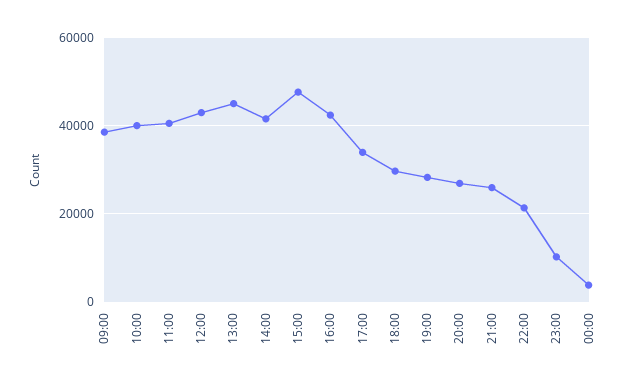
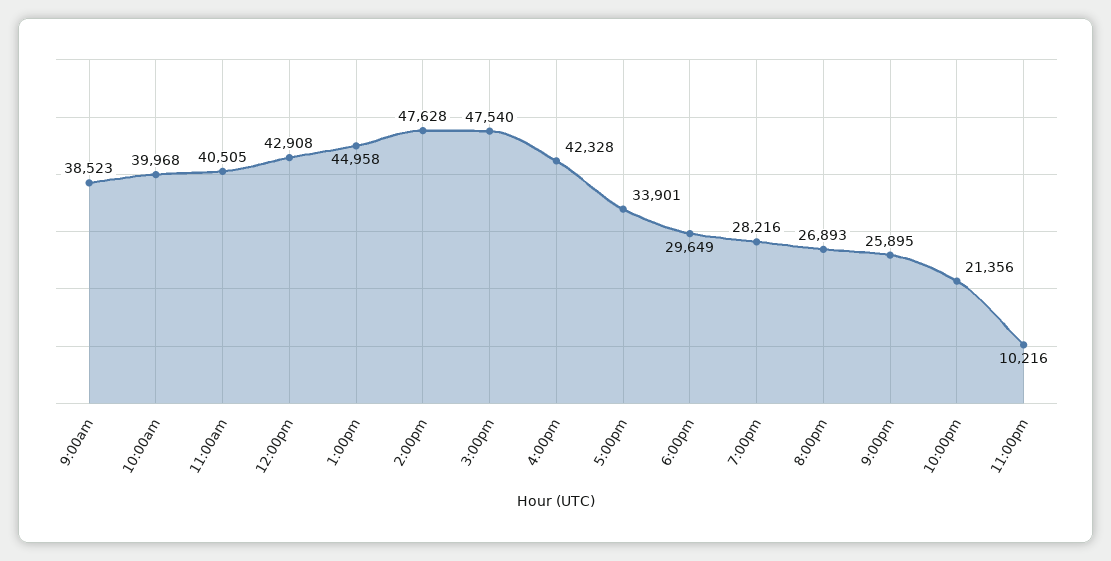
  {
    "09:00": 38523,
    "10:00": 39968,
    "11:00": 40505,
    "12:00": 42908,
    "13:00": 44958,
-   "14:00": 42000,
+   "14:00": 47628,
    "15:00": 47540,
    "16:00": 42328,
    "17:00": 33901,
    "18:00": 29649,
    "19:00": 28216,
    "20:00": 26893,
    "21:00": 25895,
    "22:00": 21356,
-   "23:00": 10216,
+   "23:00": 10216
-   "00:00": 4000
  }

